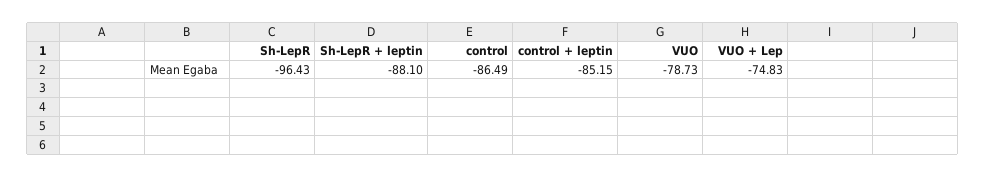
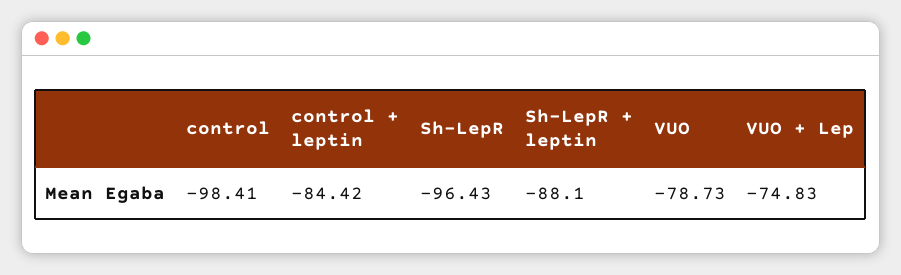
  {
    "Sh-LepR": -96.43,
    "Sh-LepR + leptin": -88.1,
-   "control": -86.49,
+   "control": -98.41,
-   "control + leptin": -85.15,
+   "control + leptin": -84.42,
    "VUO": -78.73,
    "VUO + Lep": -74.83
  }

